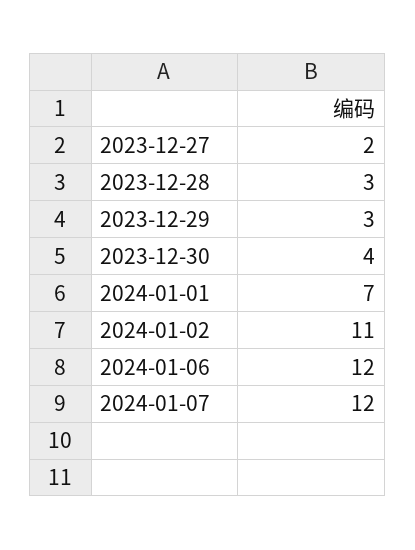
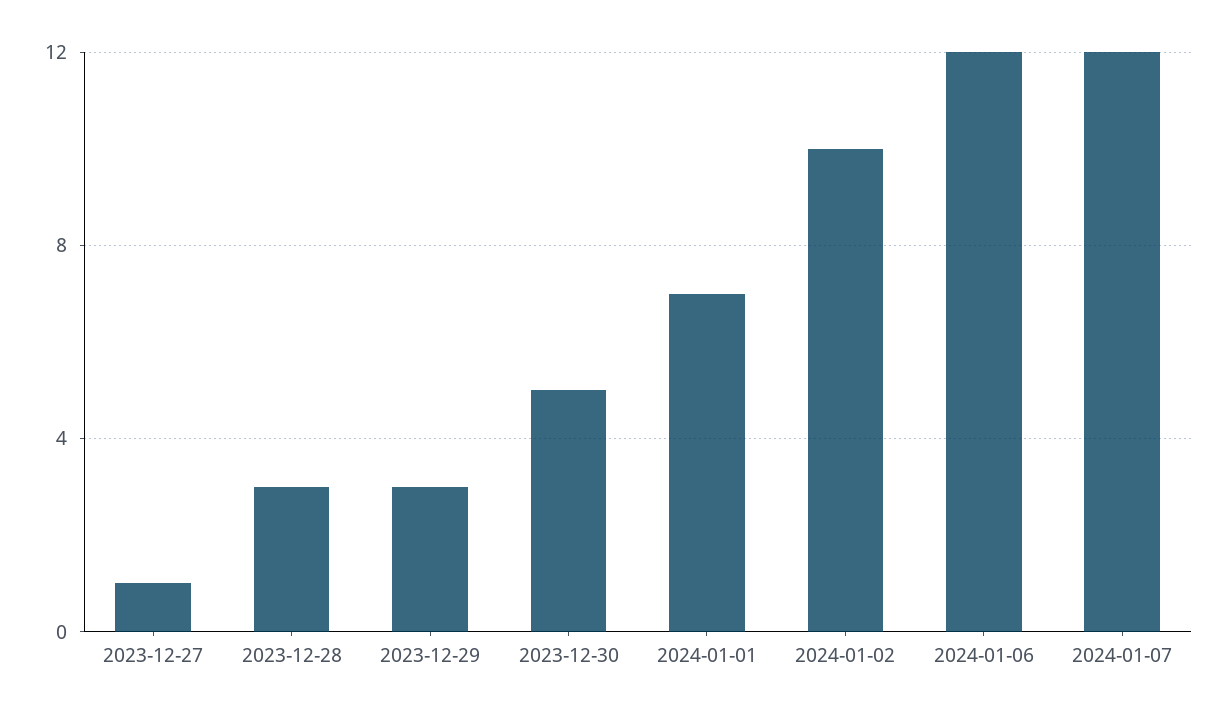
  {
-   "2023-12-27": 2,
+   "2023-12-27": 1,
    "2023-12-28": 3,
    "2023-12-29": 3,
-   "2023-12-30": 4,
+   "2023-12-30": 5,
    "2024-01-01": 7,
-   "2024-01-02": 11,
+   "2024-01-02": 10,
    "2024-01-06": 12,
    "2024-01-07": 12
  }

